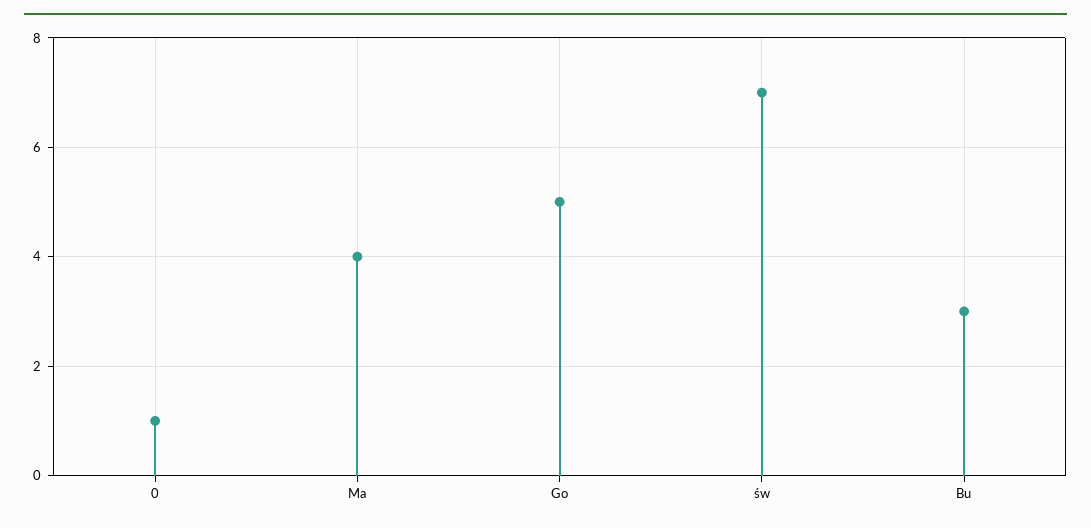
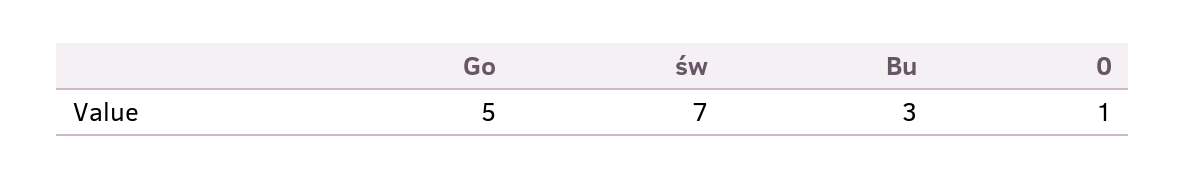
  {
    "0": 1,
-   "Ma": 4,
    "Go": 5,
    "św": 7,
    "Bu": 3
  }

